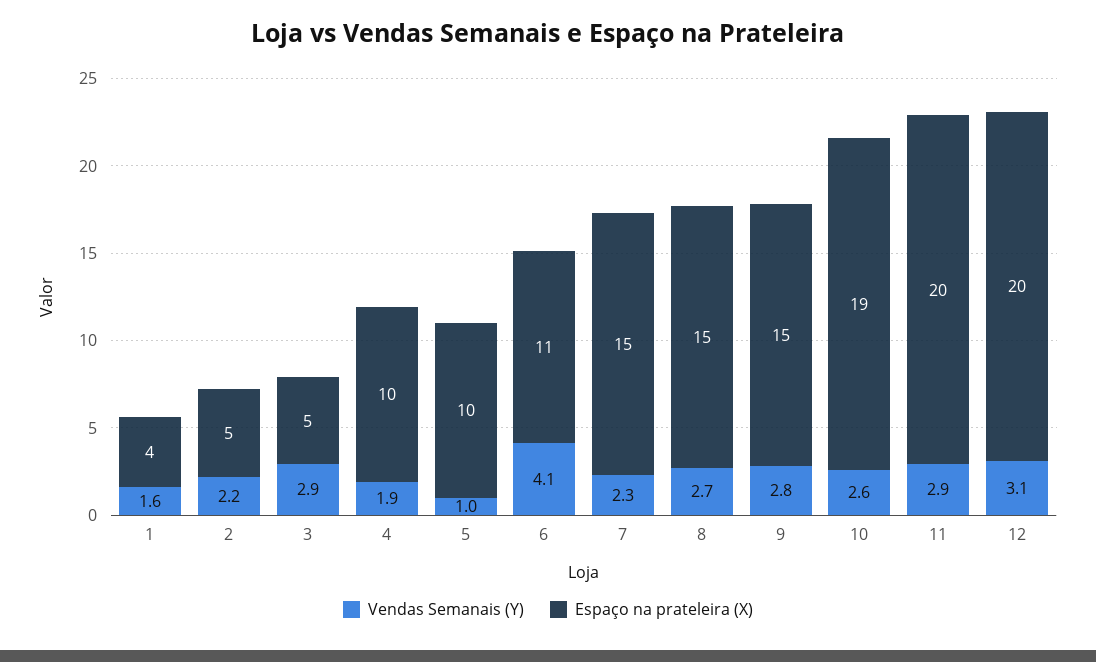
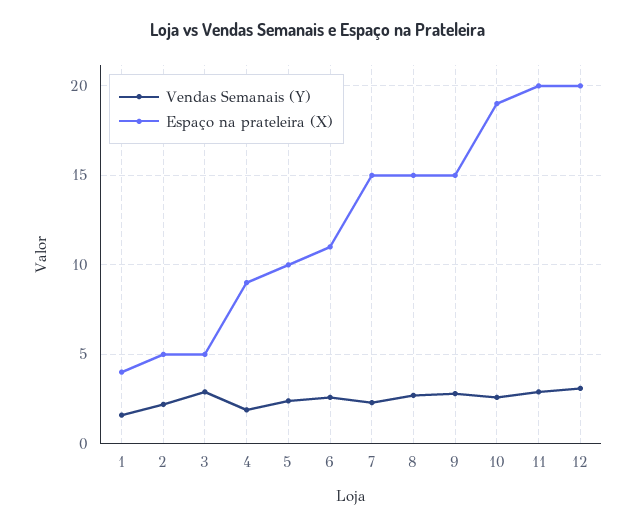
  {
    "Vendas Semanais (Y)": {
      "1": 1.6,
      "2": 2.2,
      "3": 2.9,
      "4": 1.9,
-     "5": 1,
+     "5": 2.5,
-     "6": 4.1,
+     "6": 2.5,
      "7": 2.3,
      "8": 2.7,
      "9": 2.8,
      "10": 2.6,
      "11": 2.9,
      "12": 3.1
    },
    "Espaço na prateleira (X)": {
      "1": 4,
      "2": 5,
      "3": 5,
-     "4": 10,
+     "4": 9,
      "5": 10,
      "6": 11,
      "7": 15,
      "8": 15,
      "9": 15,
      "10": 19,
      "11": 20,
      "12": 20
    }
  }

